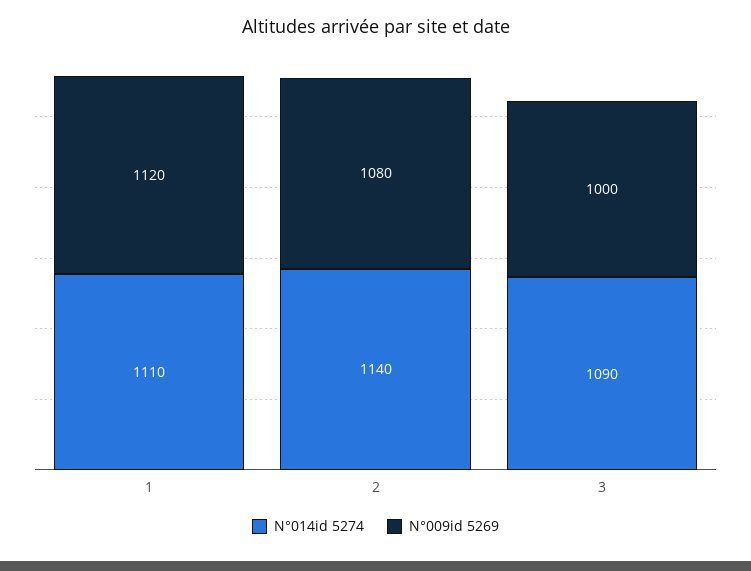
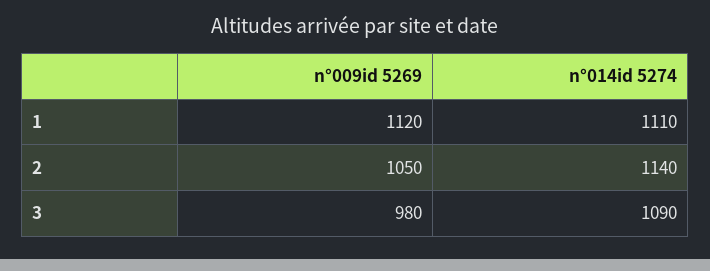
  {
    "N°014id 5274": {
      "1": 1110,
      "2": 1140,
      "3": 1090
    },
    "N°009id 5269": {
      "1": 1120,
-     "2": 1080,
+     "2": 1050,
-     "3": 1000
+     "3": 980
    }
  }

